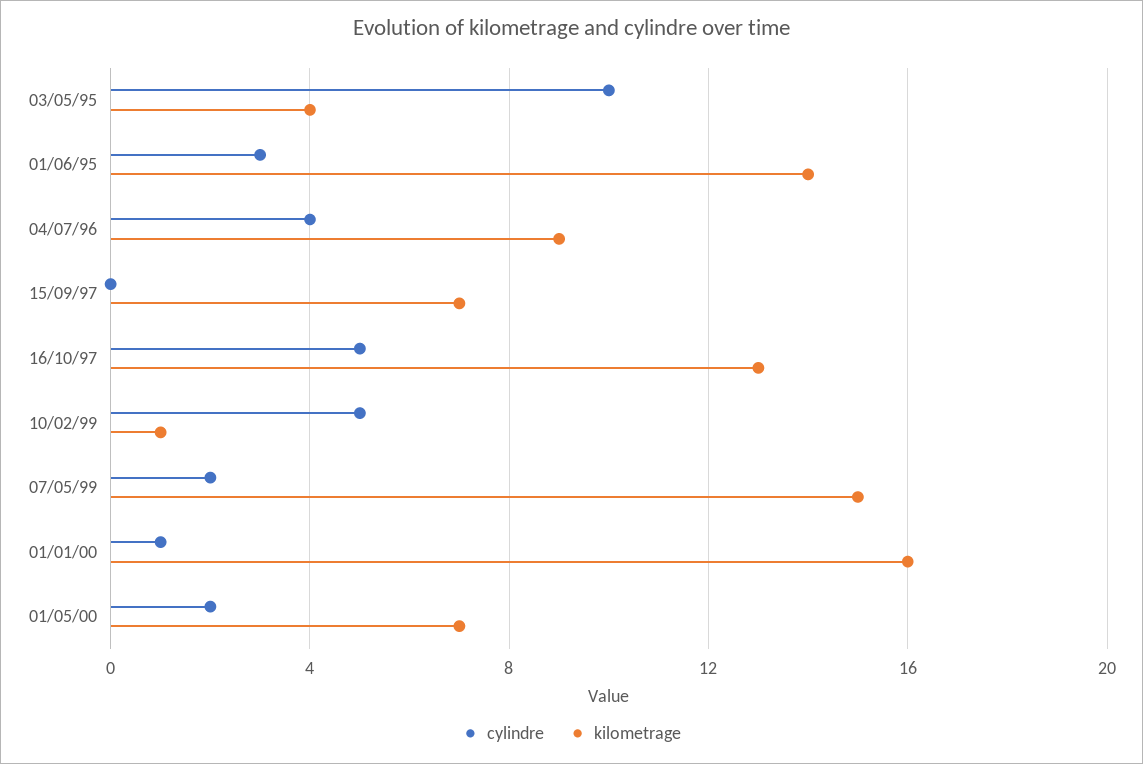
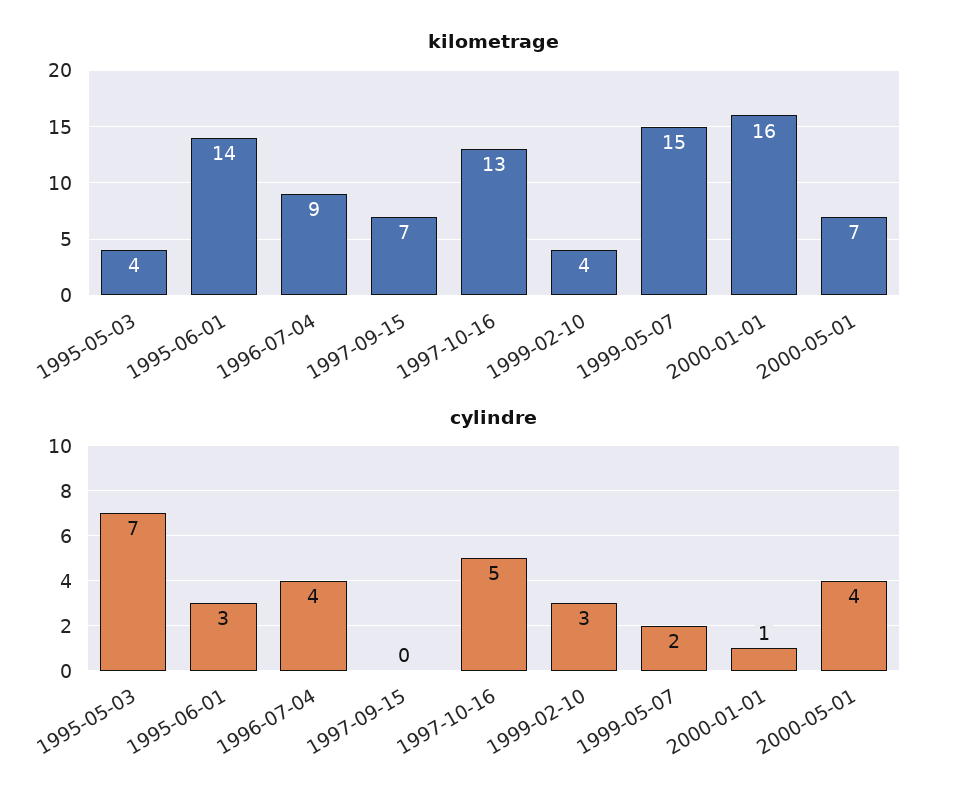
  {
    "cylindre": {
-     "03/05/95": 10,
+     "03/05/95": 7,
      "01/06/95": 3,
      "04/07/96": 4,
      "15/09/97": 0,
      "16/10/97": 5,
-     "10/02/99": 5,
+     "10/02/99": 3,
      "07/05/99": 2,
      "01/01/00": 1,
-     "01/05/00": 2
+     "01/05/00": 4
    },
    "kilometrage": {
      "03/05/95": 4,
      "01/06/95": 14,
      "04/07/96": 9,
      "15/09/97": 7,
      "16/10/97": 13,
-     "10/02/99": 1,
+     "10/02/99": 4,
      "07/05/99": 15,
      "01/01/00": 16,
      "01/05/00": 7
    }
  }

